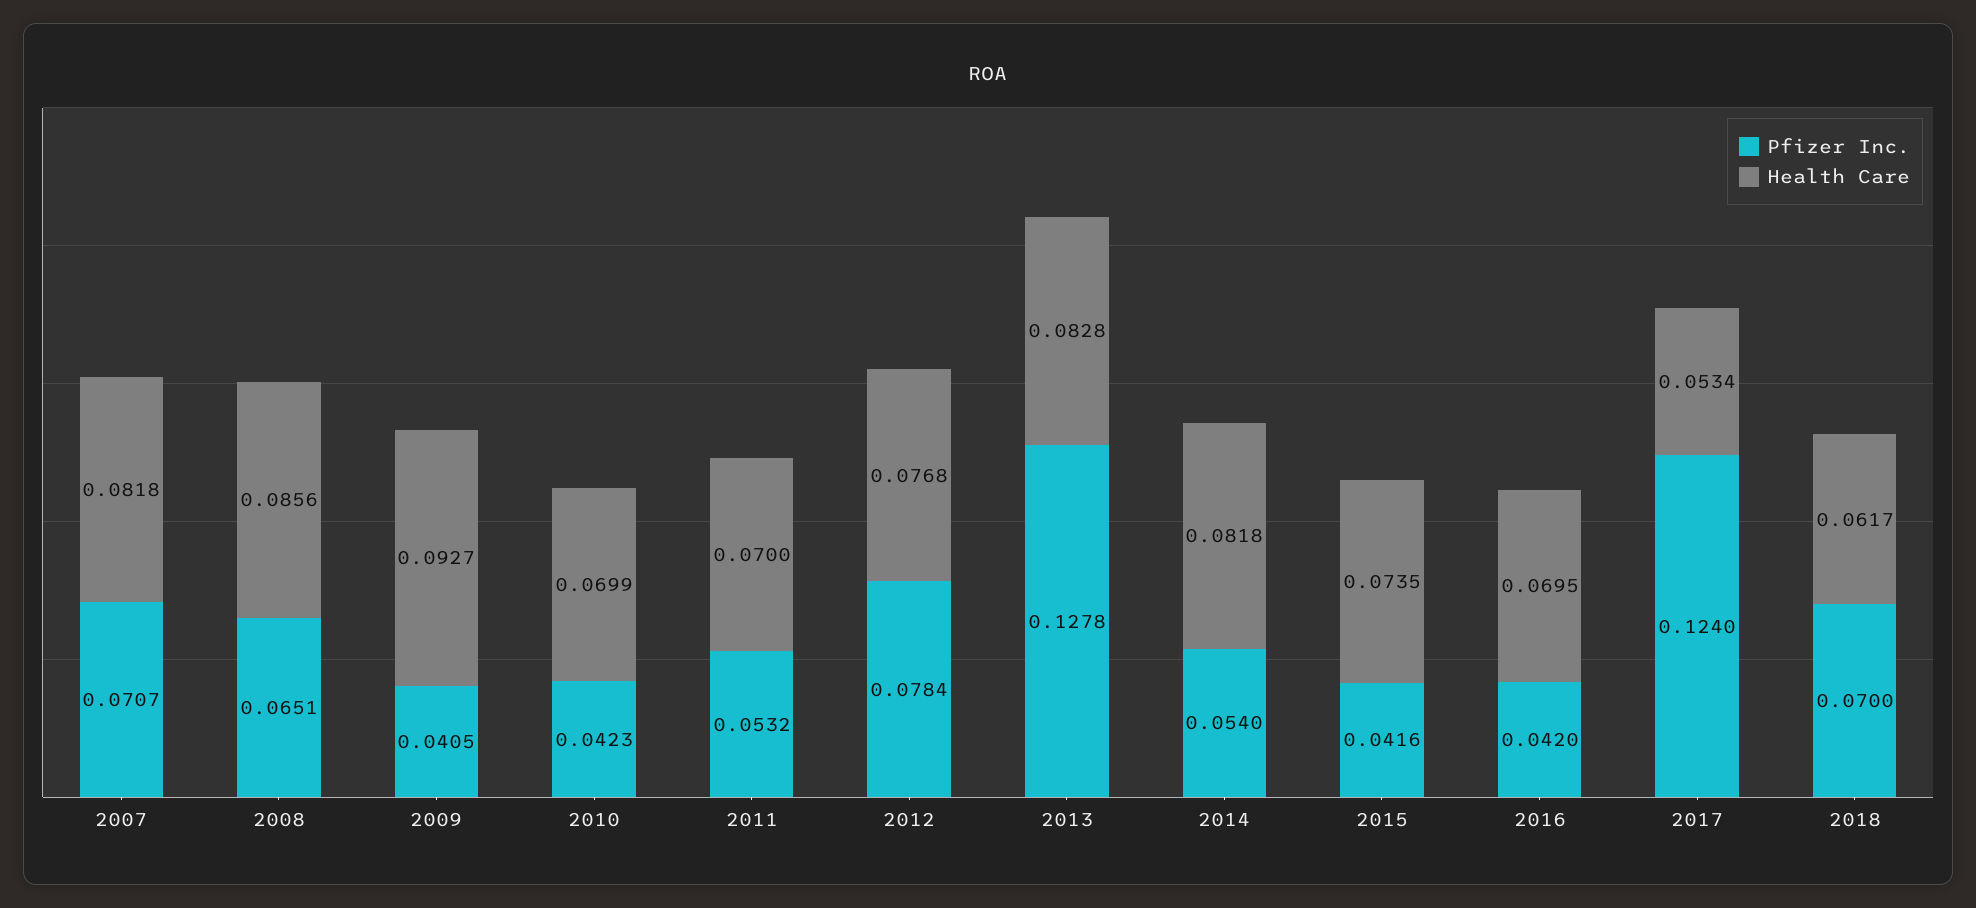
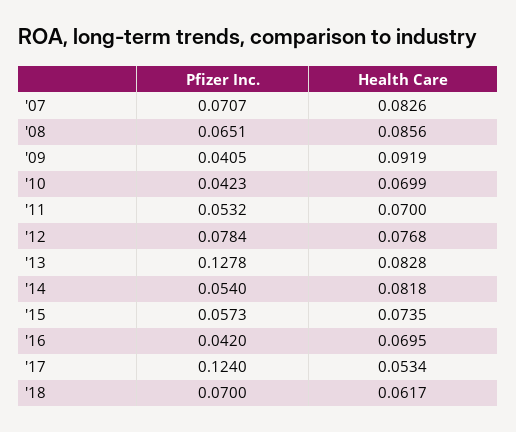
  {
    "Pfizer Inc.": {
      "2007": 0.0707,
      "2008": 0.0651,
      "2009": 0.0405,
      "2010": 0.0423,
      "2011": 0.0532,
      "2012": 0.0784,
      "2013": 0.1278,
      "2014": 0.054,
-     "2015": 0.0416,
+     "2015": 0.0573,
      "2016": 0.042,
      "2017": 0.124,
      "2018": 0.07
    },
    "Health Care": {
-     "2007": 0.0818,
+     "2007": 0.0826,
      "2008": 0.0856,
-     "2009": 0.0927,
+     "2009": 0.0919,
      "2010": 0.0699,
      "2011": 0.07,
      "2012": 0.0768,
      "2013": 0.0828,
      "2014": 0.0818,
      "2015": 0.0735,
      "2016": 0.0695,
      "2017": 0.0534,
      "2018": 0.0617
    }
  }

